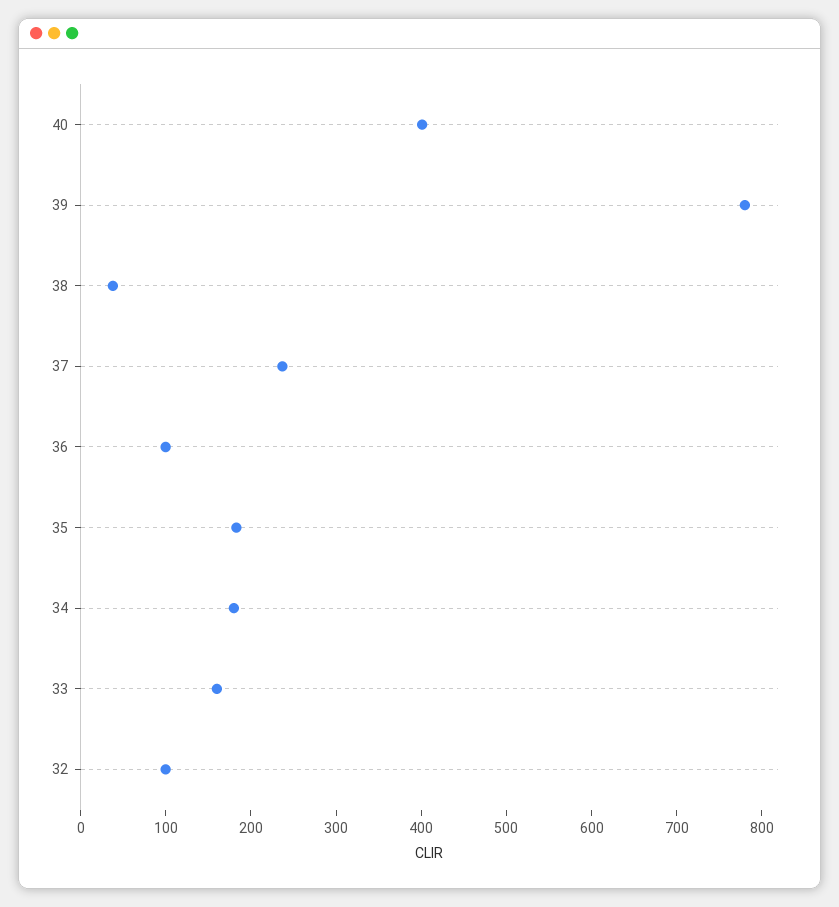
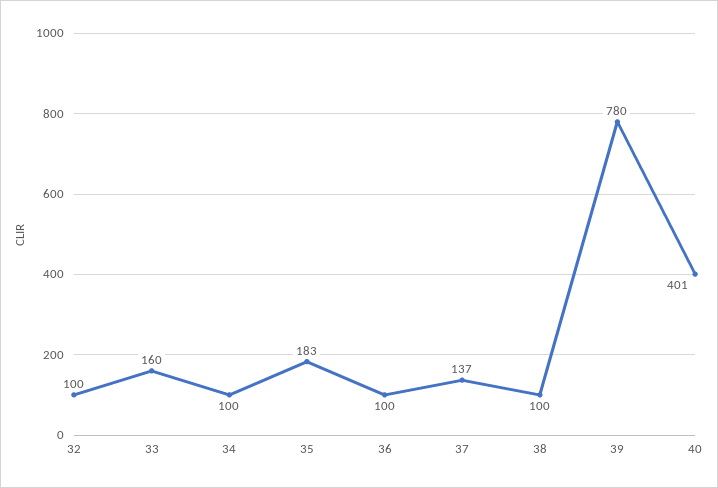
  {
    "40": 401,
    "39": 780,
-   "38": 40,
+   "38": 100,
-   "37": 240,
+   "37": 137,
    "36": 100,
    "35": 183,
-   "34": 180,
+   "34": 100,
    "33": 160,
    "32": 100
  }

